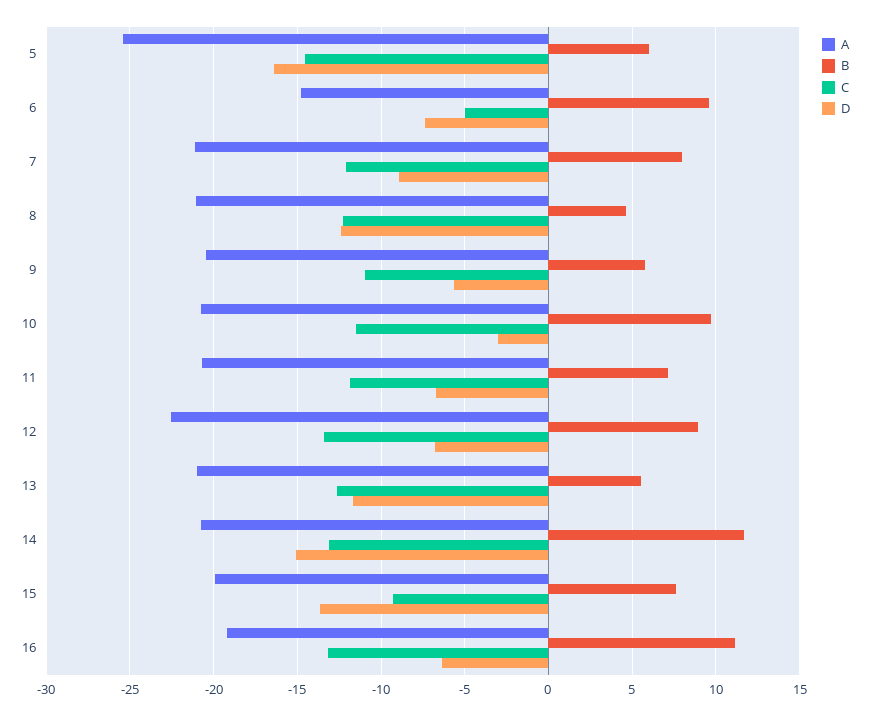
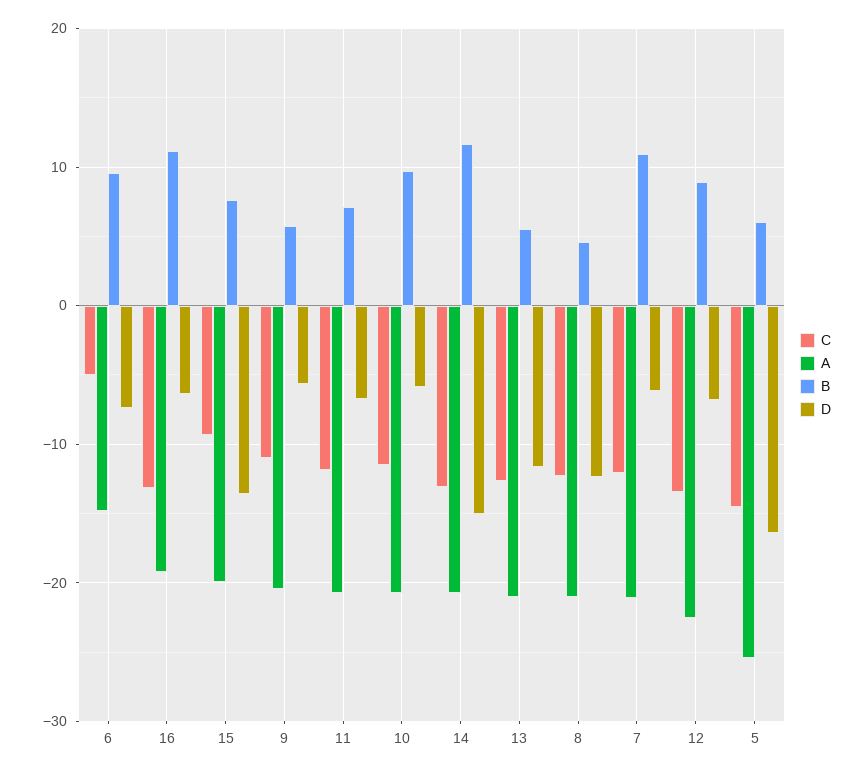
  {
    "A": {
      "5": -25.5,
      "6": -15,
      "7": -21,
      "8": -21,
      "9": -20.5,
      "10": -21,
      "11": -20.5,
      "12": -22.5,
      "13": -21,
      "14": -21,
      "15": -20,
      "16": -19
    },
    "B": {
      "5": 6,
      "6": 9.5,
-     "7": 8,
+     "7": 11,
      "8": 4.5,
      "9": 6,
      "10": 9.5,
      "11": 7,
      "12": 9,
      "13": 5.5,
      "14": 11.5,
      "15": 7.5,
      "16": 11
    },
    "C": {
      "5": -14.5,
      "6": -5,
      "7": -12,
      "8": -12.5,
      "9": -11,
      "10": -11.5,
      "11": -12,
      "12": -13.5,
      "13": -12.5,
      "14": -13,
      "15": -9.5,
      "16": -13
    },
    "D": {
      "5": -16.5,
      "6": -7.5,
-     "7": -9,
+     "7": -6,
      "8": -12.5,
      "9": -5.5,
-     "10": -3,
+     "10": -6,
      "11": -6.5,
      "12": -7,
      "13": -11.5,
      "14": -15,
      "15": -13.5,
      "16": -6.5
    }
  }

